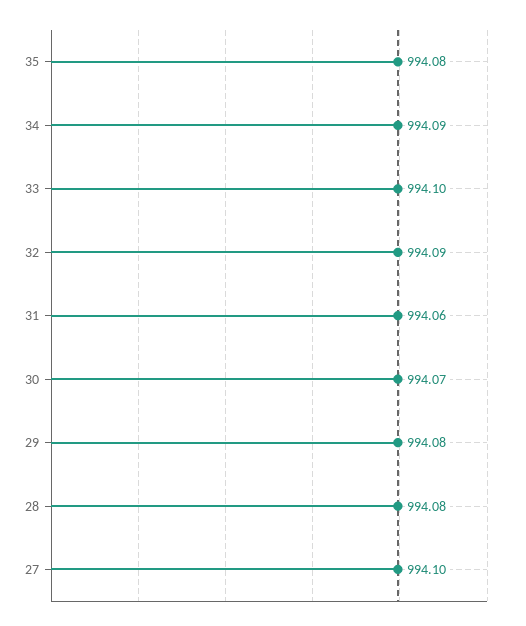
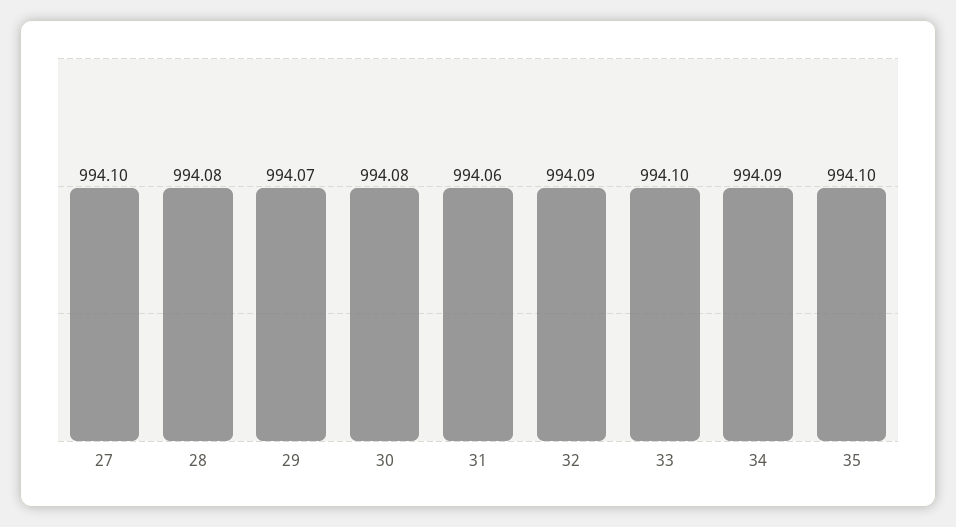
  {
-   "35": 994.08,
+   "35": 994.1,
    "34": 994.09,
    "33": 994.1,
    "32": 994.09,
    "31": 994.06,
-   "30": 994.07,
+   "30": 994.08,
-   "29": 994.08,
+   "29": 994.07,
    "28": 994.08,
    "27": 994.1
  }

